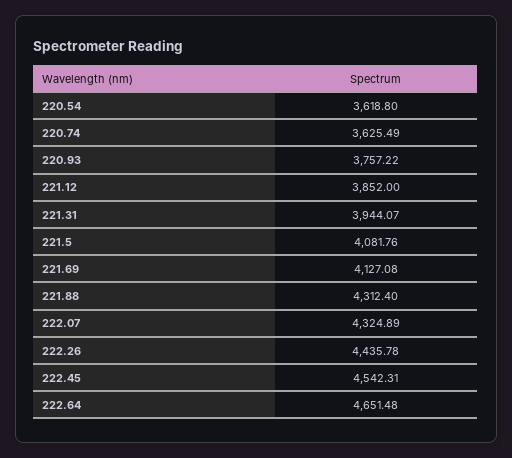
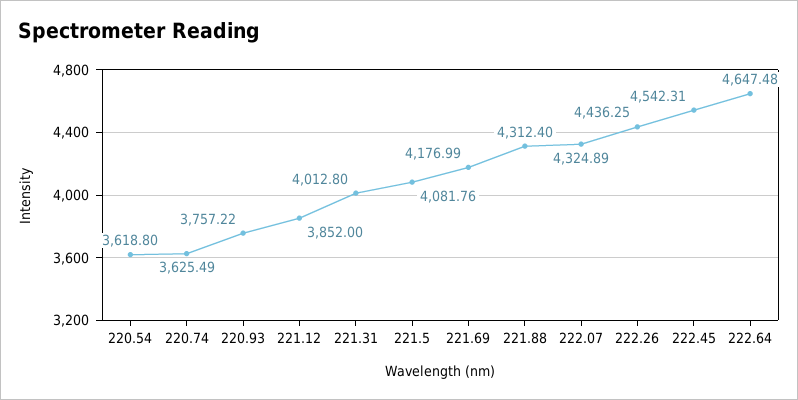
  {
    "220.54": 3618.8,
    "220.74": 3625.49,
    "220.93": 3757.22,
    "221.12": 3852,
-   "221.31": 3944.07,
+   "221.31": 4012.8,
    "221.5": 4081.76,
-   "221.69": 4127.08,
+   "221.69": 4176.99,
    "221.88": 4312.4,
    "222.07": 4324.89,
-   "222.26": 4435.78,
+   "222.26": 4436.25,
    "222.45": 4542.31,
-   "222.64": 4651.48
+   "222.64": 4647.48
  }

